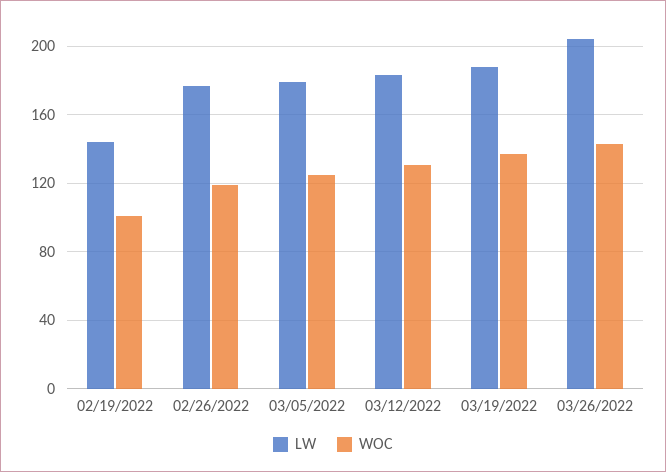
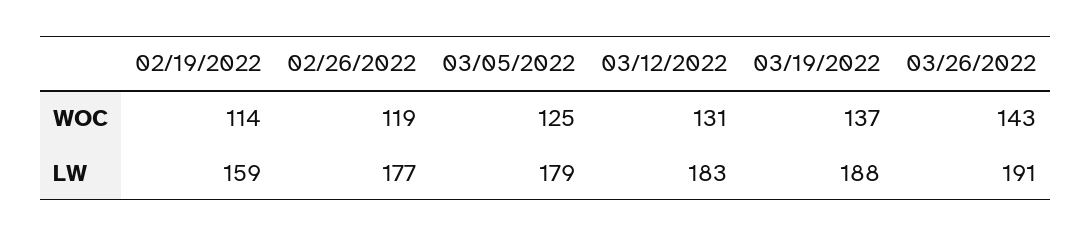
  {
    "LW": {
-     "02/19/2022": 145,
+     "02/19/2022": 159,
      "02/26/2022": 177,
      "03/05/2022": 179,
      "03/12/2022": 183,
      "03/19/2022": 188,
-     "03/26/2022": 205
+     "03/26/2022": 191
    },
    "WOC": {
-     "02/19/2022": 100,
+     "02/19/2022": 114,
      "02/26/2022": 119,
      "03/05/2022": 125,
      "03/12/2022": 131,
      "03/19/2022": 137,
      "03/26/2022": 143
    }
  }

